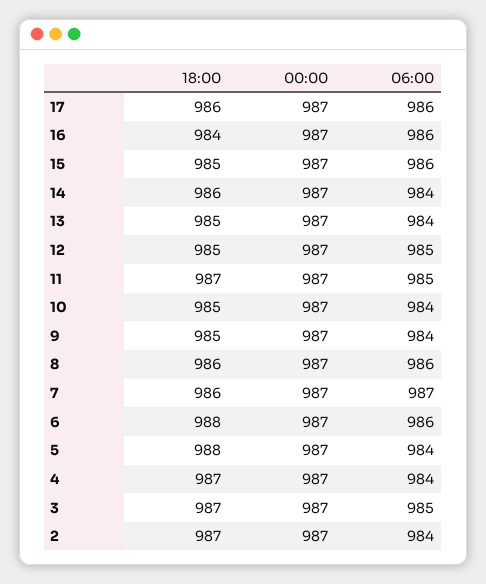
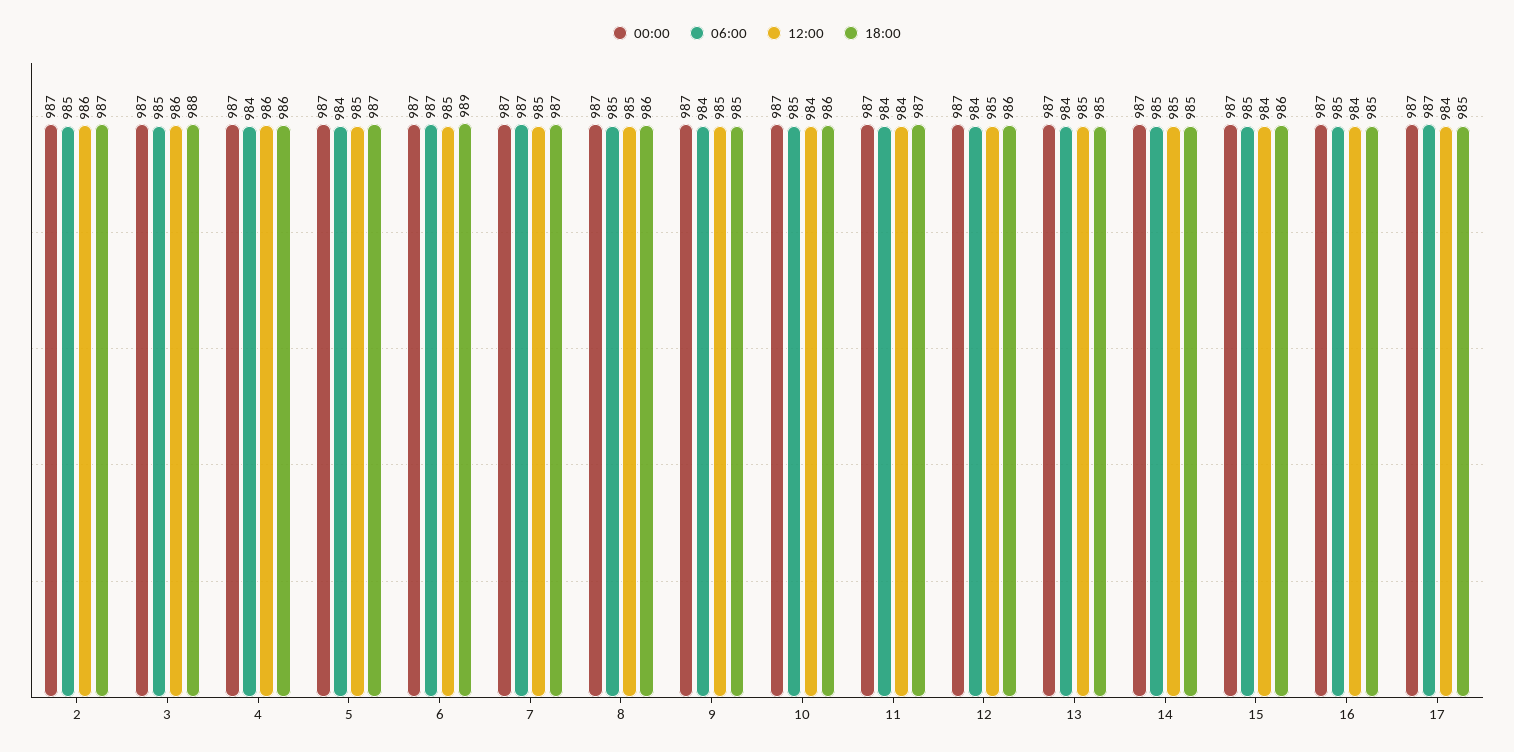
  {
    "18:00": {
-     "17": 986,
+     "17": 985,
-     "16": 984,
+     "16": 985,
-     "15": 985,
+     "15": 986,
-     "14": 986,
+     "14": 985,
      "13": 985,
-     "12": 985,
+     "12": 986,
      "11": 987,
-     "10": 985,
+     "10": 986,
      "9": 985,
      "8": 986,
-     "7": 986,
+     "7": 987,
-     "6": 988,
+     "6": 989,
-     "5": 988,
+     "5": 987,
-     "4": 987,
+     "4": 986,
-     "3": 987,
+     "3": 988,
      "2": 987
    },
    "00:00": {
      "17": 987,
      "16": 987,
      "15": 987,
      "14": 987,
      "13": 987,
      "12": 987,
      "11": 987,
      "10": 987,
      "9": 987,
      "8": 987,
      "7": 987,
      "6": 987,
      "5": 987,
      "4": 987,
      "3": 987,
      "2": 987
    },
    "06:00": {
-     "17": 986,
+     "17": 987,
-     "16": 986,
+     "16": 985,
-     "15": 986,
+     "15": 985,
-     "14": 984,
+     "14": 985,
      "13": 984,
-     "12": 985,
+     "12": 984,
-     "11": 985,
+     "11": 984,
-     "10": 984,
+     "10": 985,
      "9": 984,
-     "8": 986,
+     "8": 985,
      "7": 987,
-     "6": 986,
+     "6": 987,
      "5": 984,
      "4": 984,
      "3": 985,
-     "2": 984
+     "2": 985
-   }
+   },
+   "12:00": {
+     "2": 986,
+     "3": 986,
+     "4": 986,
+     "5": 985,
+     "6": 985,
+     "7": 985,
+     "8": 985,
+     "9": 985,
+     "10": 984,
+     "11": 984,
+     "12": 985,
+     "13": 985,
+     "14": 985,
+     "15": 984,
+     "16": 984,
+     "17": 984
+   }
  }

